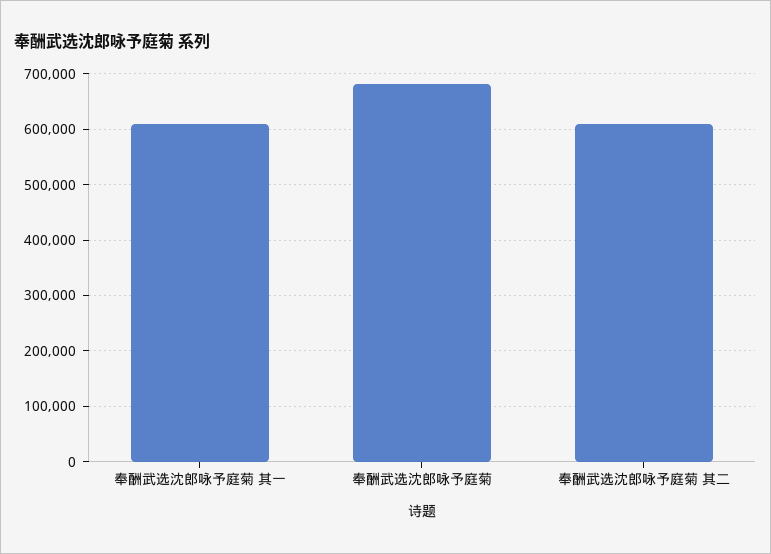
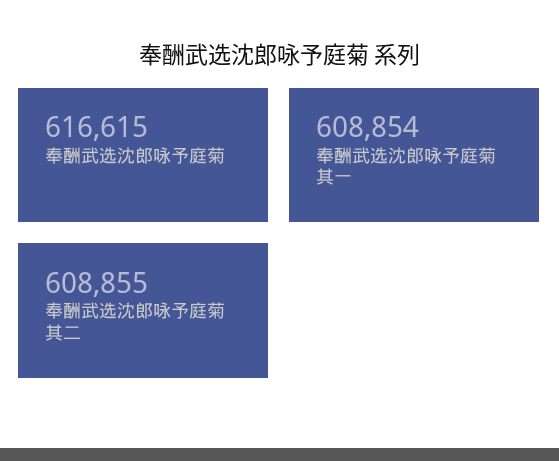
  {
    "奉酬武选沈郎咏予庭菊 其一": 608854,
-   "奉酬武选沈郎咏予庭菊": 680000,
+   "奉酬武选沈郎咏予庭菊": 616615,
    "奉酬武选沈郎咏予庭菊 其二": 608855
  }

